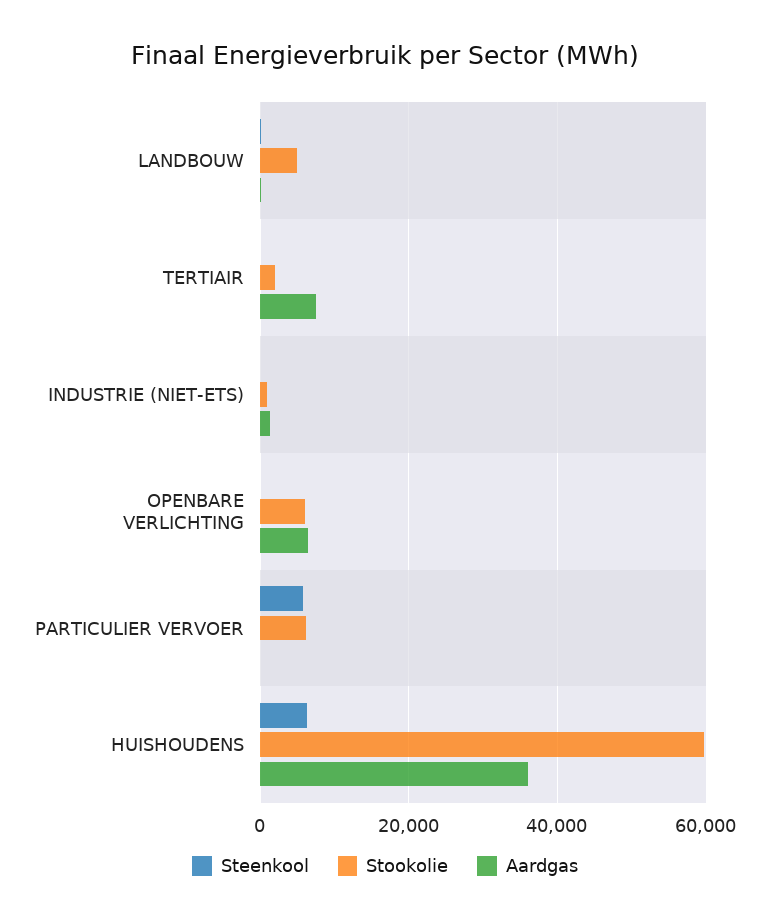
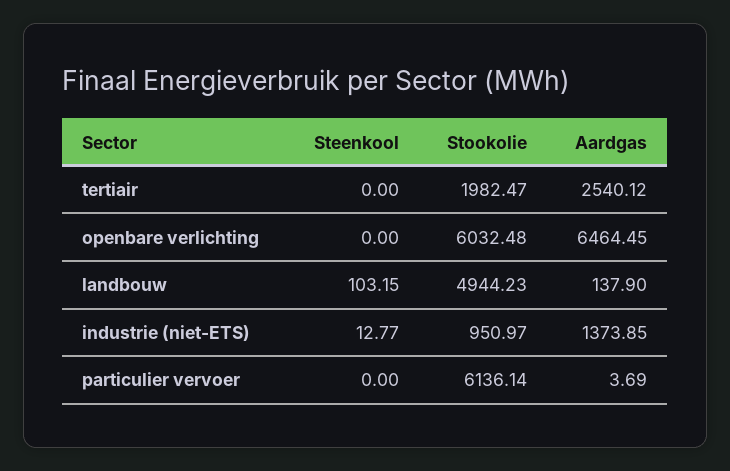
  {
    "Steenkool": {
      "LANDBOUW": 103.15,
      "TERTIAIR": 0,
      "INDUSTRIE (NIET-ETS)": 12.77,
      "OPENBARE VERLICHTING": 0,
-     "PARTICULIER VERVOER": 6000,
+     "PARTICULIER VERVOER": 0
-     "HUISHOUDENS": 6000
    },
    "Stookolie": {
      "LANDBOUW": 4944.23,
      "TERTIAIR": 1982.47,
      "INDUSTRIE (NIET-ETS)": 950.97,
      "OPENBARE VERLICHTING": 6032.48,
-     "PARTICULIER VERVOER": 6136.14,
+     "PARTICULIER VERVOER": 6136.14
-     "HUISHOUDENS": 60000
    },
    "Aardgas": {
      "LANDBOUW": 137.9,
-     "TERTIAIR": 8000,
+     "TERTIAIR": 2540.12,
      "INDUSTRIE (NIET-ETS)": 1373.85,
      "OPENBARE VERLICHTING": 6464.45,
-     "PARTICULIER VERVOER": 3.69,
+     "PARTICULIER VERVOER": 3.69
-     "HUISHOUDENS": 36000
    }
  }

